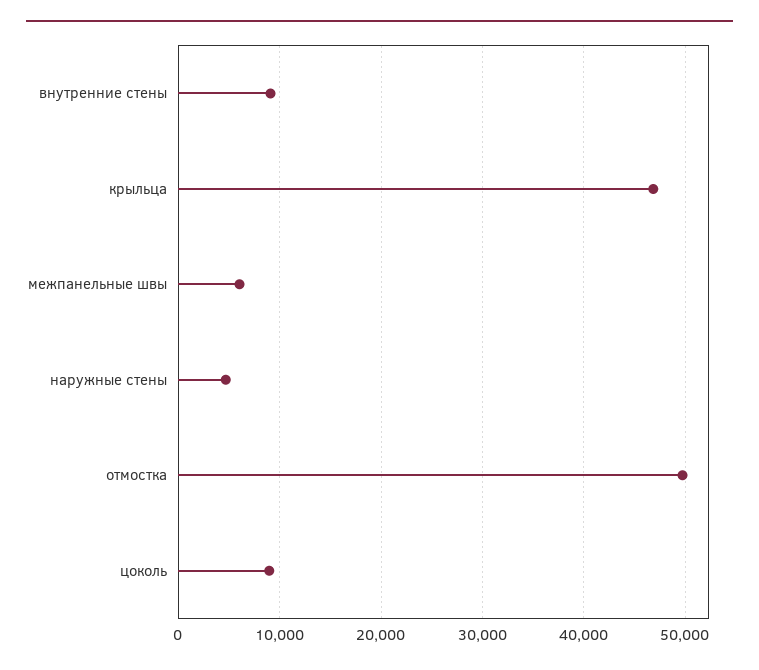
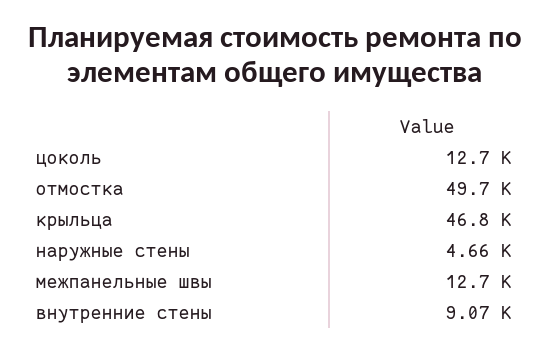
  {
    "внутренние стены": 9070,
    "крыльца": 46800,
-   "межпанельные швы": 6000,
+   "межпанельные швы": 12700,
    "наружные стены": 4660,
    "отмостка": 49700,
-   "цоколь": 9000
+   "цоколь": 12700
  }

